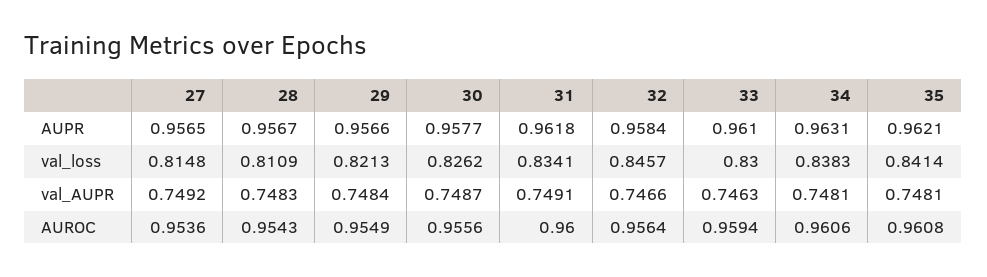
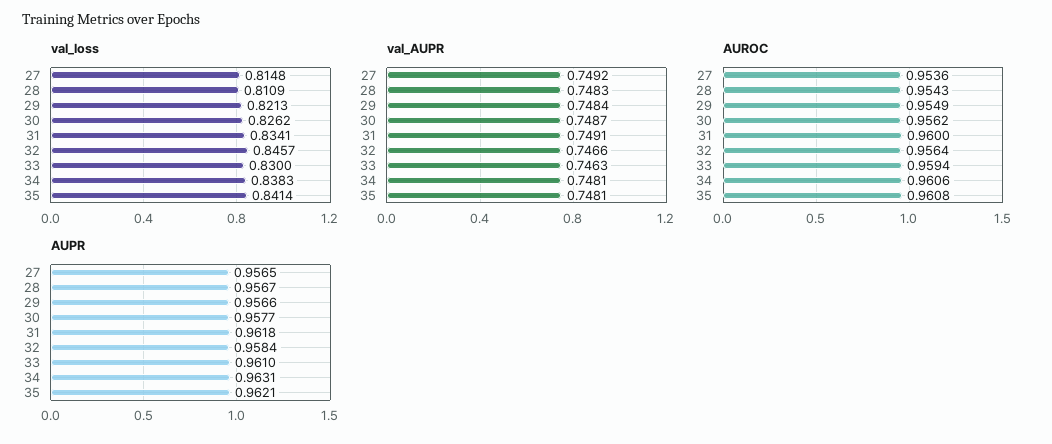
  {
    "AUPR": {
      "27": 0.9565,
      "28": 0.9567,
      "29": 0.9566,
      "30": 0.9577,
      "31": 0.9618,
      "32": 0.9584,
      "33": 0.961,
      "34": 0.9631,
      "35": 0.9621
    },
    "val_loss": {
      "27": 0.8148,
      "28": 0.8109,
      "29": 0.8213,
      "30": 0.8262,
      "31": 0.8341,
      "32": 0.8457,
      "33": 0.83,
      "34": 0.8383,
      "35": 0.8414
    },
    "val_AUPR": {
      "27": 0.7492,
      "28": 0.7483,
      "29": 0.7484,
      "30": 0.7487,
      "31": 0.7491,
      "32": 0.7466,
      "33": 0.7463,
      "34": 0.7481,
      "35": 0.7481
    },
    "AUROC": {
      "27": 0.9536,
      "28": 0.9543,
      "29": 0.9549,
-     "30": 0.9556,
+     "30": 0.9562,
      "31": 0.96,
      "32": 0.9564,
      "33": 0.9594,
      "34": 0.9606,
      "35": 0.9608
    }
  }

